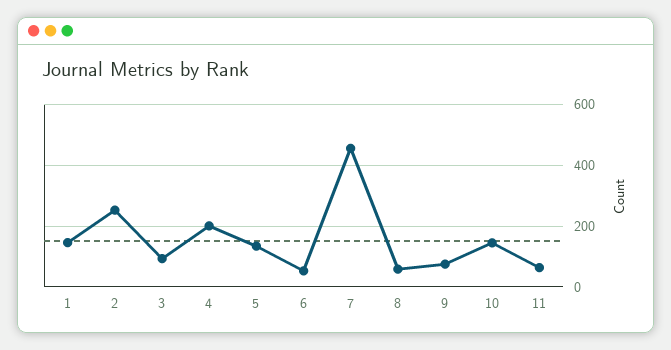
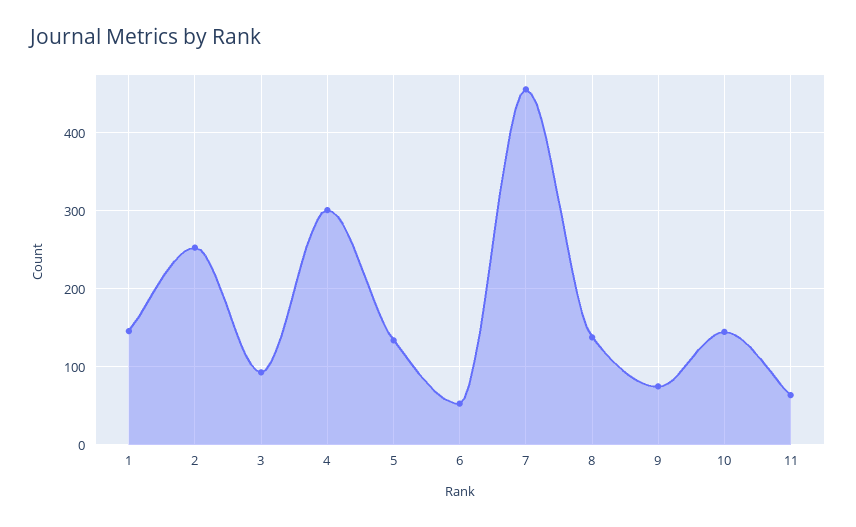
  {
    "1": 150,
    "2": 250,
    "3": 90,
-   "4": 200,
+   "4": 300,
    "5": 130,
    "6": 50,
    "7": 460,
-   "8": 60,
+   "8": 140,
    "9": 80,
    "10": 150,
    "11": 60
  }

